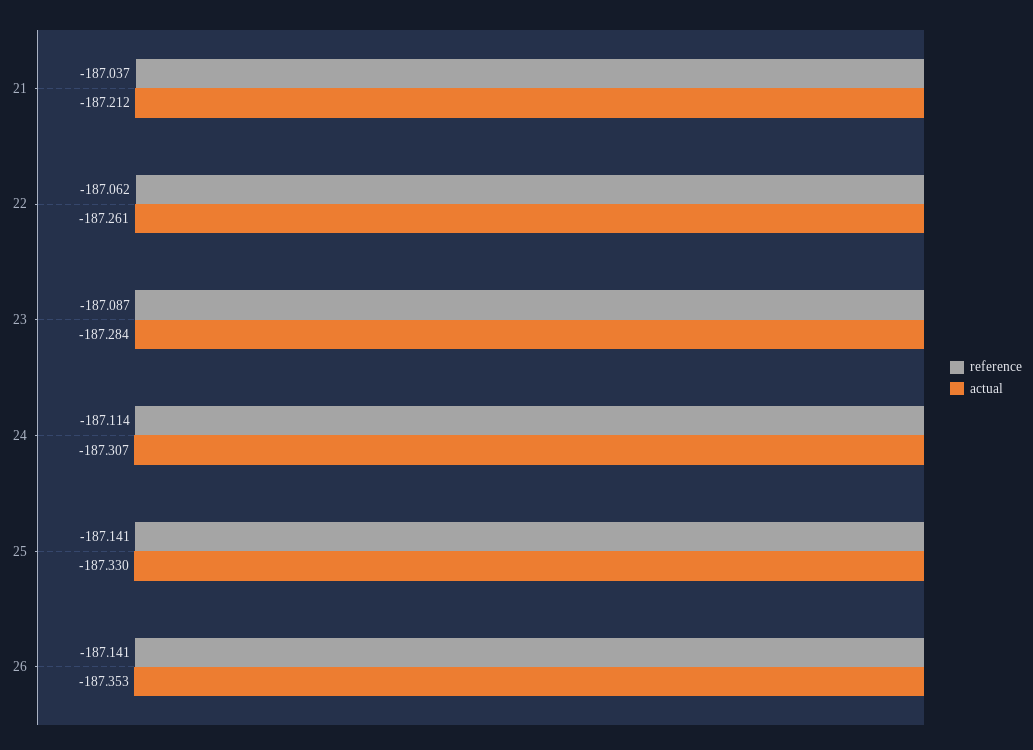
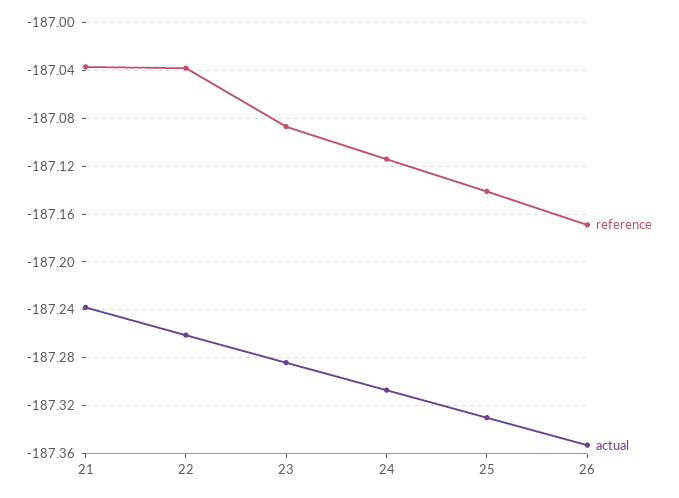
  {
    "reference": {
      "21": -187.037,
-     "22": -187.062,
+     "22": -187.04,
      "23": -187.087,
      "24": -187.114,
      "25": -187.141,
-     "26": -187.141
+     "26": -187.17
    },
    "actual": {
-     "21": -187.212,
+     "21": -187.24,
      "22": -187.261,
      "23": -187.284,
      "24": -187.307,
      "25": -187.33,
      "26": -187.353
    }
  }

